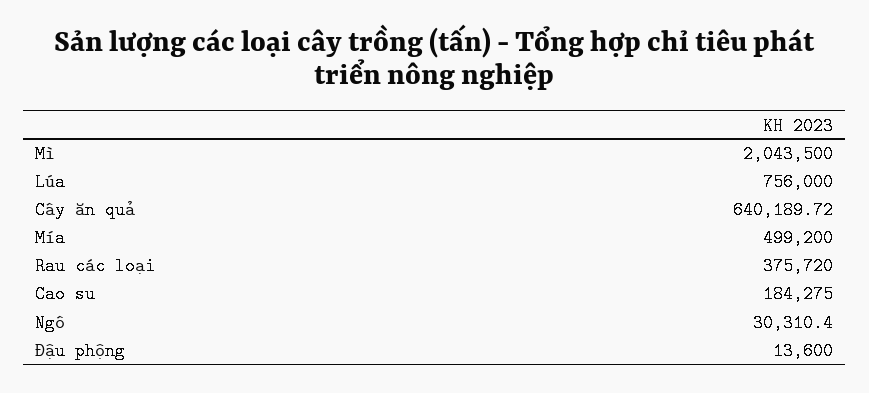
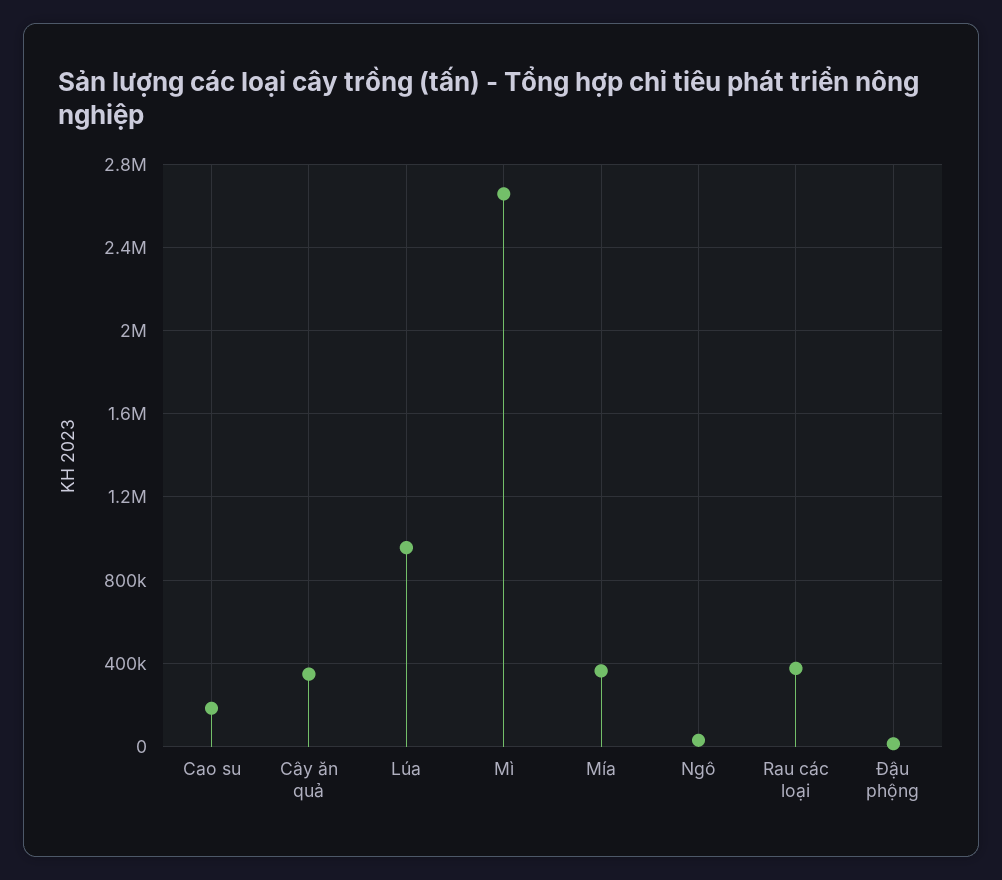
  {
-   "Mì": 2043500,
+   "Mì": 2650000,
-   "Lúa": 756000,
+   "Lúa": 950000,
-   "Cây ăn quả": 640189.72,
+   "Cây ăn quả": 350000,
-   "Mía": 499200,
+   "Mía": 350000,
    "Rau các loại": 375720,
    "Cao su": 184275,
    "Ngô": 30310.4,
    "Đậu phộng": 13600
  }

